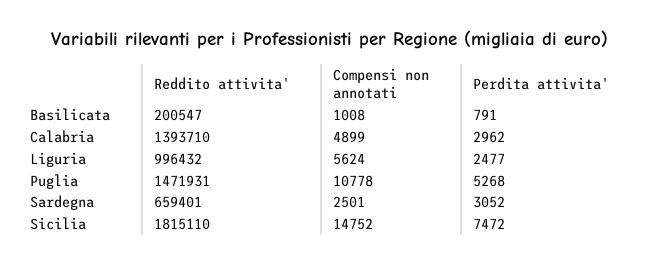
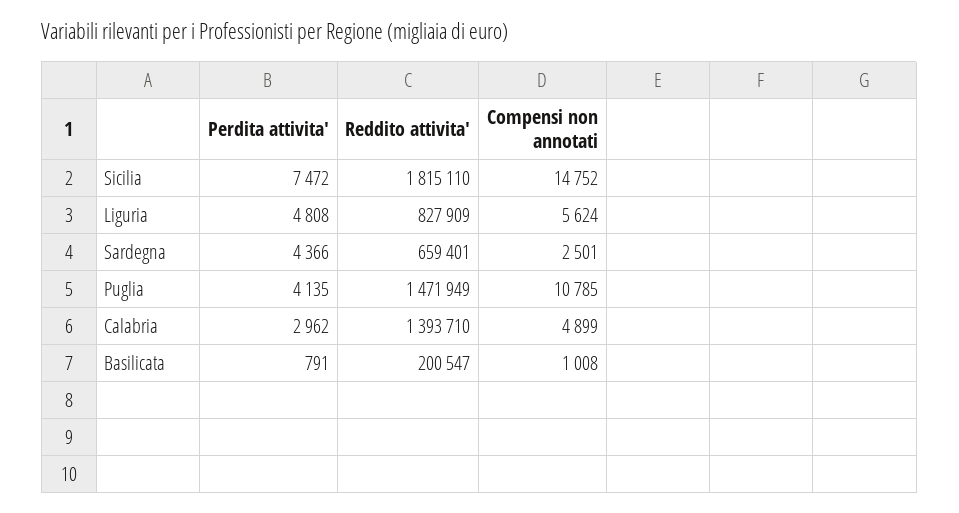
  {
    "Reddito attivita'": {
      "Basilicata": 200547,
      "Calabria": 1393710,
-     "Liguria": 996432,
+     "Liguria": 827909,
-     "Puglia": 1471931,
+     "Puglia": 1471949,
      "Sardegna": 659401,
      "Sicilia": 1815110
    },
    "Compensi non annotati": {
      "Basilicata": 1008,
      "Calabria": 4899,
      "Liguria": 5624,
-     "Puglia": 10778,
+     "Puglia": 10785,
      "Sardegna": 2501,
      "Sicilia": 14752
    },
    "Perdita attivita'": {
      "Basilicata": 791,
      "Calabria": 2962,
-     "Liguria": 2477,
+     "Liguria": 4808,
-     "Puglia": 5268,
+     "Puglia": 4135,
-     "Sardegna": 3052,
+     "Sardegna": 4366,
      "Sicilia": 7472
    }
  }

